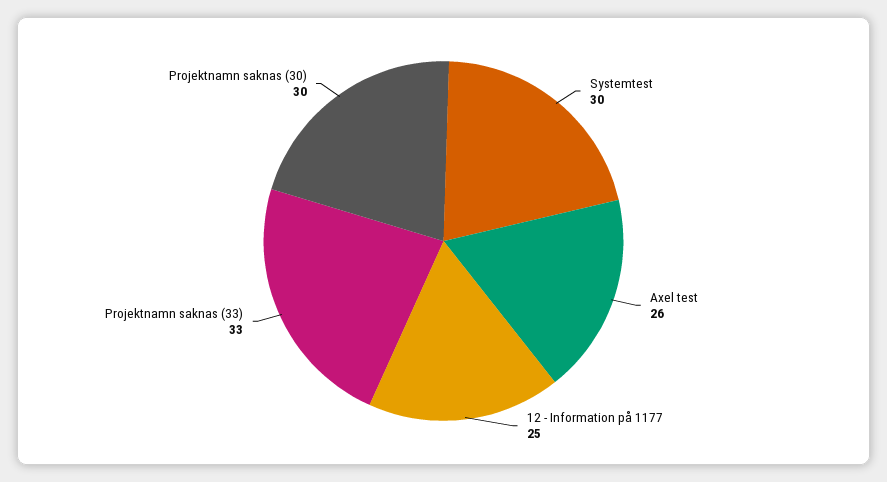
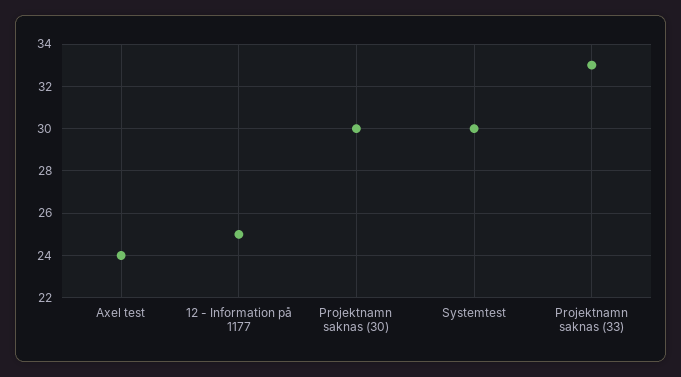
  {
    "Systemtest": 30,
-   "Axel test": 26,
+   "Axel test": 24,
    "12 - Information på 1177": 25,
    "Projektnamn saknas (33)": 33,
    "Projektnamn saknas (30)": 30
  }

